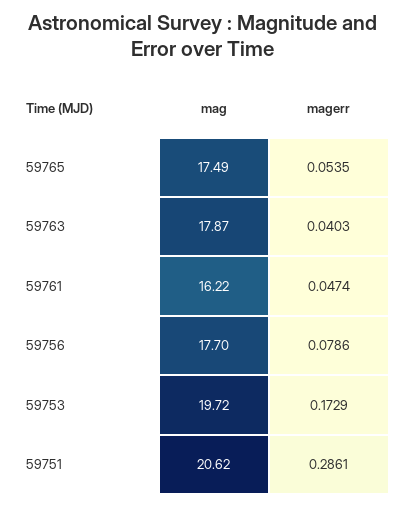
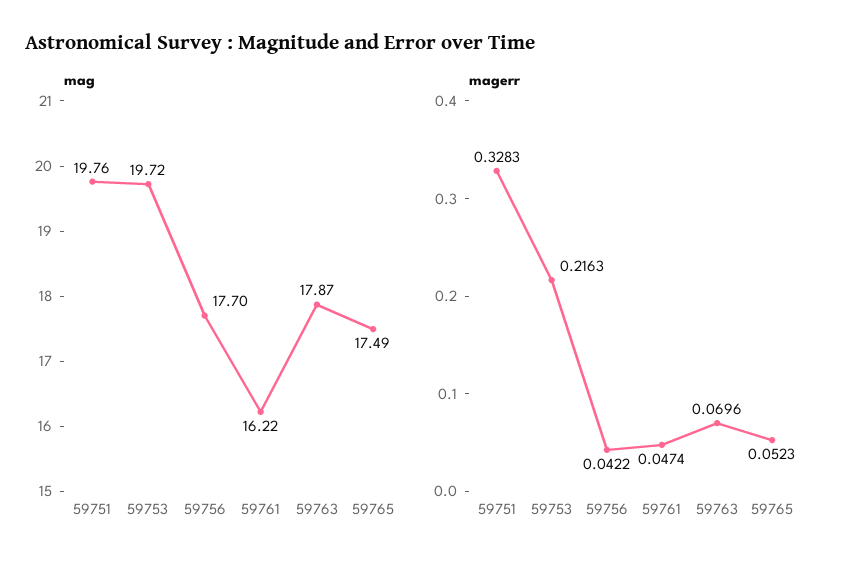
  {
    "mag": {
      "59765": 17.49,
      "59763": 17.87,
      "59761": 16.22,
      "59756": 17.7,
      "59753": 19.72,
-     "59751": 20.62
+     "59751": 19.76
    },
    "magerr": {
-     "59765": 0.0535,
+     "59765": 0.0523,
-     "59763": 0.0403,
+     "59763": 0.0696,
      "59761": 0.0474,
-     "59756": 0.0786,
+     "59756": 0.0422,
-     "59753": 0.1729,
+     "59753": 0.2163,
-     "59751": 0.2861
+     "59751": 0.3283
    }
  }

